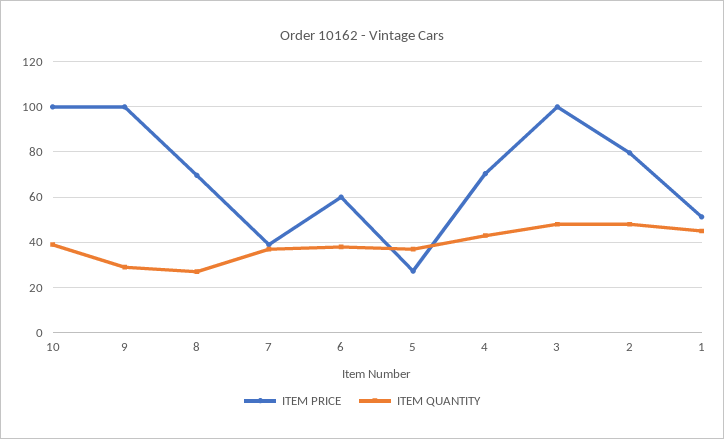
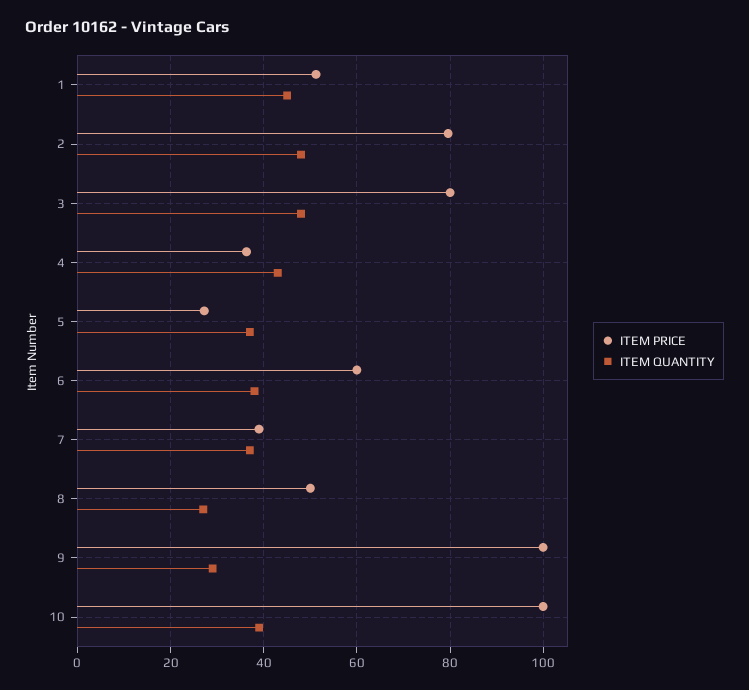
  {
    "ITEM PRICE": {
      "10": 100,
      "9": 100,
-     "8": 70,
+     "8": 50,
      "7": 38,
      "6": 60,
      "5": 28,
-     "4": 70,
+     "4": 36,
-     "3": 100,
+     "3": 80,
      "2": 80,
      "1": 52
    },
    "ITEM QUANTITY": {
      "10": 40,
      "9": 30,
      "8": 28,
      "7": 38,
      "6": 38,
      "5": 38,
      "4": 44,
      "3": 48,
      "2": 48,
      "1": 46
    }
  }

